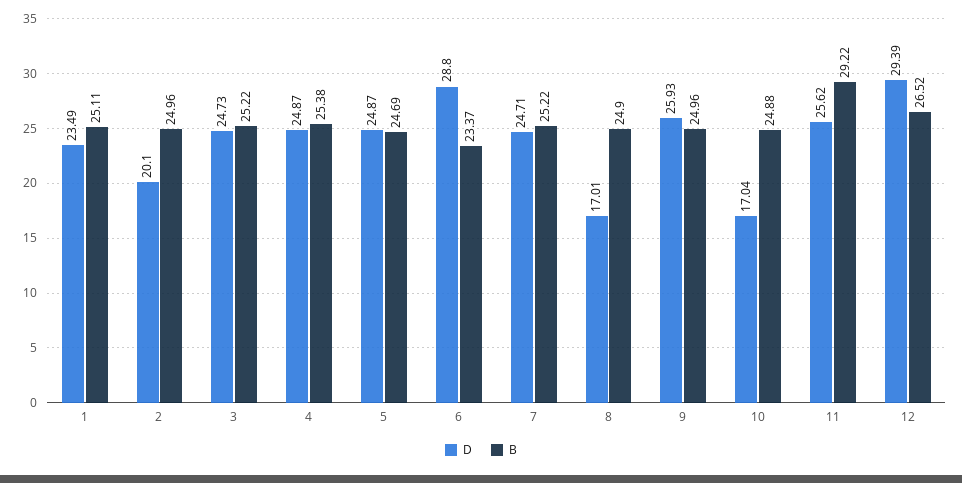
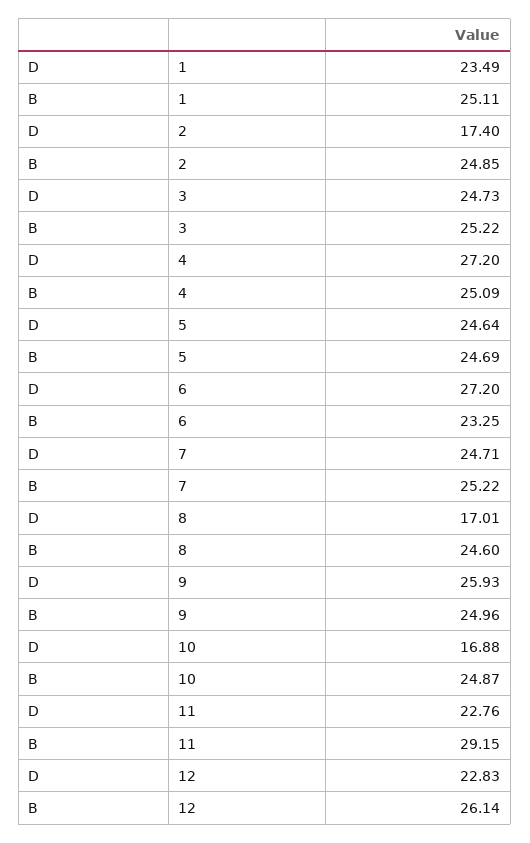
  {
    "D": {
      "1": 23.49,
-     "2": 20.1,
+     "2": 17.4,
      "3": 24.73,
-     "4": 24.87,
+     "4": 27.2,
-     "5": 24.87,
+     "5": 24.64,
-     "6": 28.8,
+     "6": 27.2,
      "7": 24.71,
      "8": 17.01,
      "9": 25.93,
-     "10": 17.04,
+     "10": 16.88,
-     "11": 25.62,
+     "11": 22.76,
-     "12": 29.39
+     "12": 22.83
    },
    "B": {
      "1": 25.11,
-     "2": 24.96,
+     "2": 24.85,
      "3": 25.22,
-     "4": 25.38,
+     "4": 25.09,
      "5": 24.69,
-     "6": 23.37,
+     "6": 23.25,
      "7": 25.22,
-     "8": 24.9,
+     "8": 24.6,
      "9": 24.96,
-     "10": 24.88,
+     "10": 24.87,
-     "11": 29.22,
+     "11": 29.15,
-     "12": 26.52
+     "12": 26.14
    }
  }

